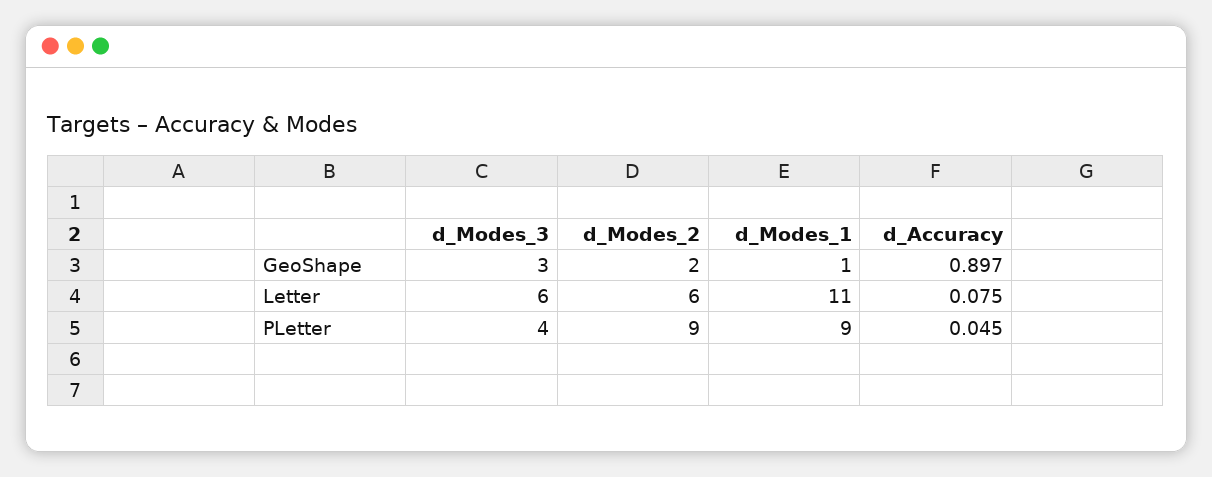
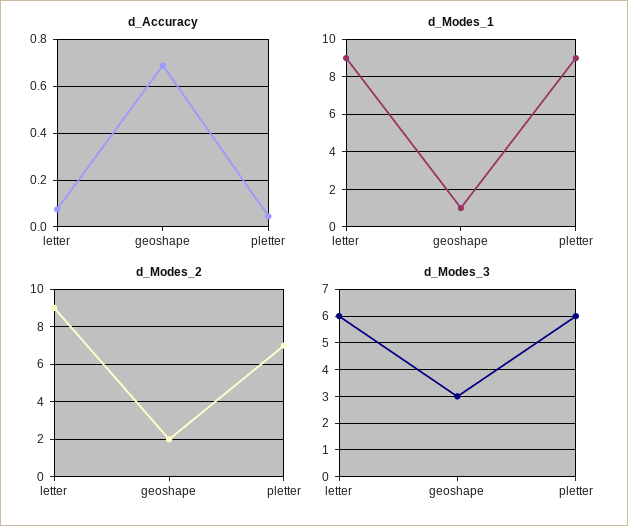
  {
    "d_Modes_3": {
      "GeoShape": 3,
      "Letter": 6,
-     "PLetter": 4
+     "PLetter": 6
    },
    "d_Modes_2": {
      "GeoShape": 2,
-     "Letter": 6,
+     "Letter": 9,
-     "PLetter": 9
+     "PLetter": 7
    },
    "d_Modes_1": {
      "GeoShape": 1,
-     "Letter": 11,
+     "Letter": 9,
      "PLetter": 9
    },
    "d_Accuracy": {
-     "GeoShape": 0.897,
+     "GeoShape": 0.7,
      "Letter": 0.075,
      "PLetter": 0.045
    }
  }

